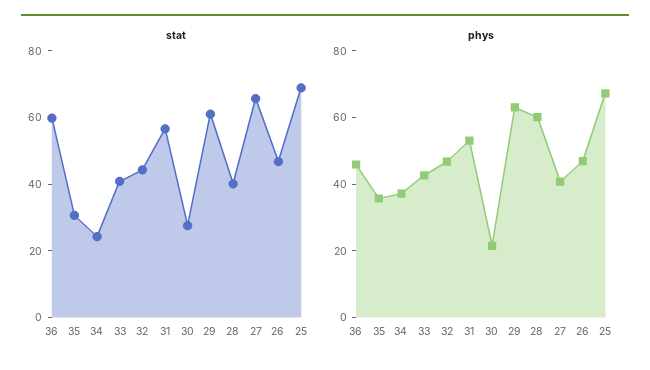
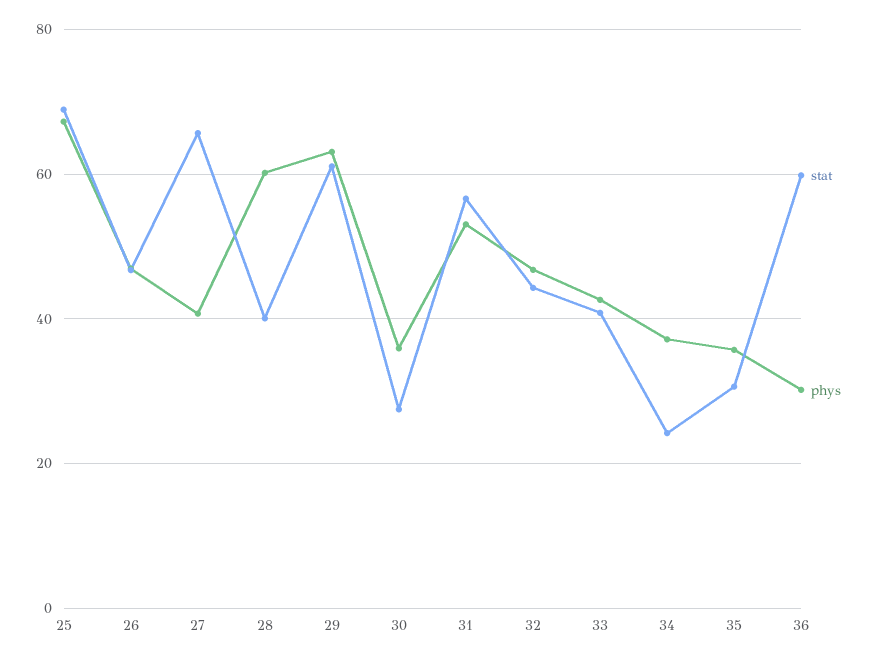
  {
    "stat": {
      "36": 60,
      "35": 30,
      "34": 24,
      "33": 40,
      "32": 44,
      "31": 56,
      "30": 28,
      "29": 62,
      "28": 40,
      "27": 66,
      "26": 46,
      "25": 68
    },
    "phys": {
-     "36": 45,
+     "36": 30,
      "35": 36,
      "34": 38,
      "33": 42,
      "32": 46,
      "31": 54,
-     "30": 20,
+     "30": 36,
      "29": 64,
      "28": 60,
      "27": 40,
      "26": 46,
      "25": 68
    }
  }

